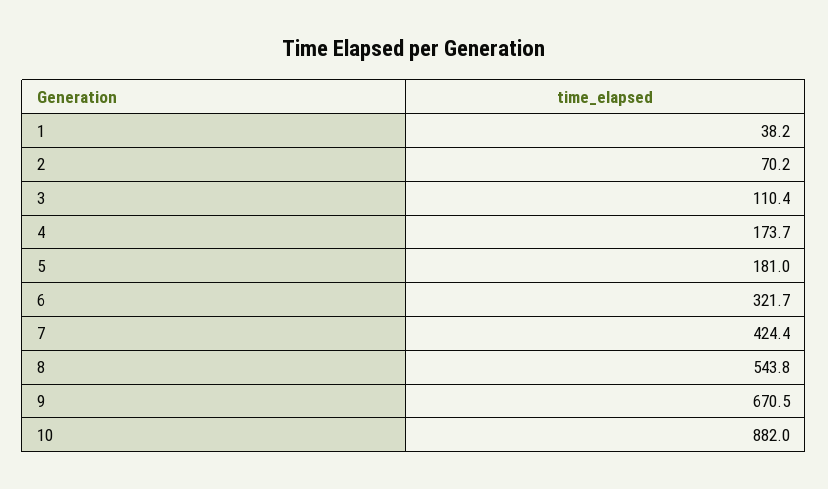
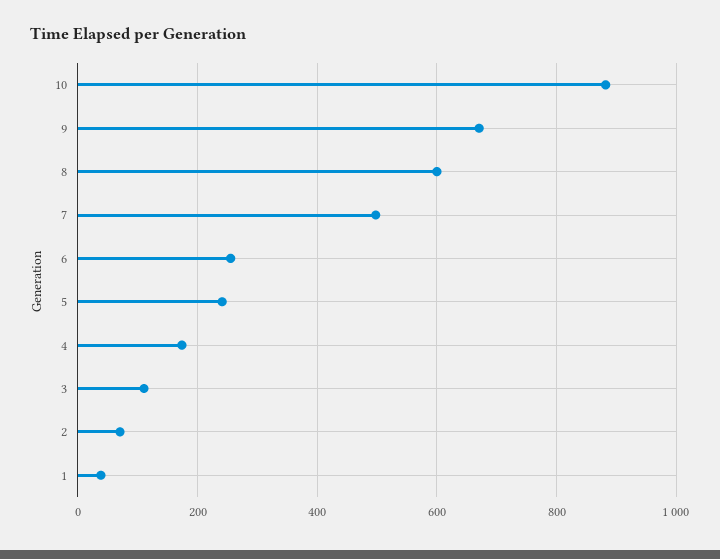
  {
    "1": 38.2,
    "2": 70.2,
    "3": 110.4,
    "4": 173.7,
-   "5": 181,
+   "5": 240,
-   "6": 321.7,
+   "6": 260,
-   "7": 424.4,
+   "7": 500,
-   "8": 543.8,
+   "8": 600,
    "9": 670.5,
    "10": 882
  }

